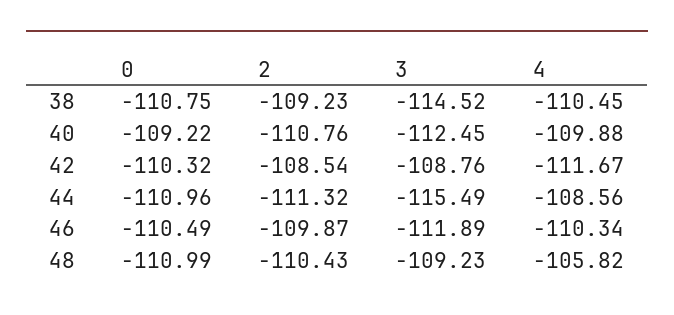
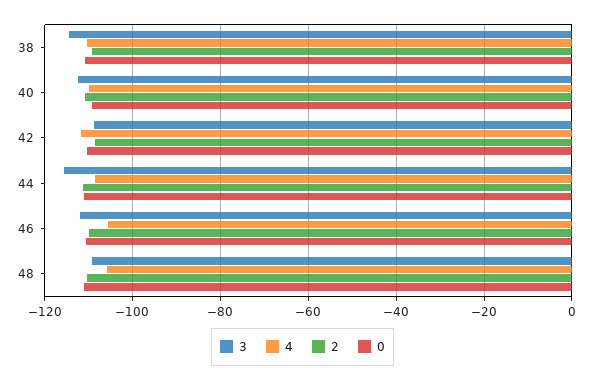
  {
    "0": {
      "38": -110.75,
      "40": -109.22,
      "42": -110.32,
      "44": -110.96,
      "46": -110.49,
      "48": -110.99
    },
    "2": {
      "38": -109.23,
      "40": -110.76,
      "42": -108.54,
      "44": -111.32,
      "46": -109.87,
      "48": -110.43
    },
    "3": {
      "38": -114.52,
      "40": -112.45,
      "42": -108.76,
      "44": -115.49,
      "46": -111.89,
      "48": -109.23
    },
    "4": {
      "38": -110.45,
      "40": -109.88,
      "42": -111.67,
      "44": -108.56,
-     "46": -110.34,
+     "46": -106,
      "48": -105.82
    }
  }

